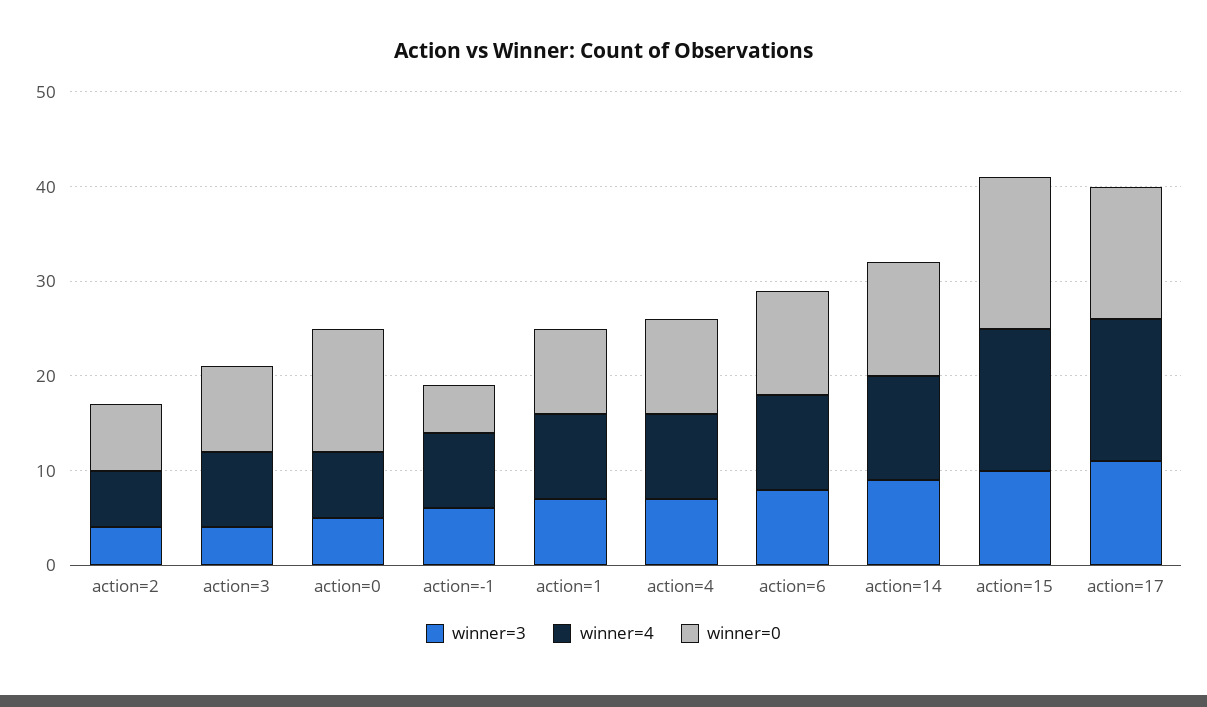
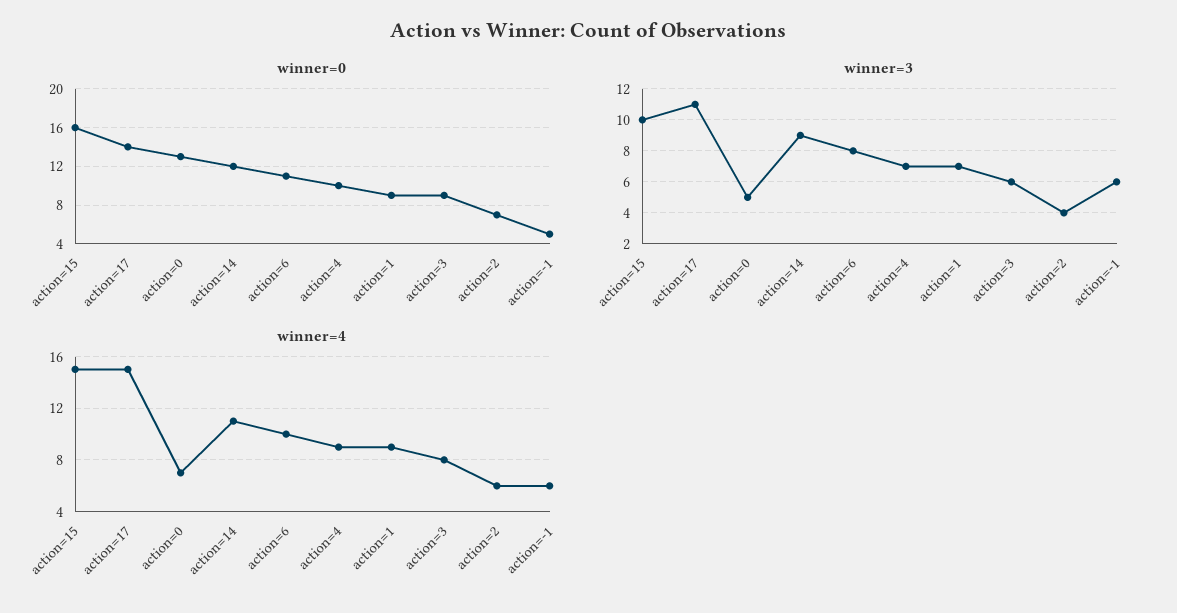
  {
    "winner=3": {
      "action=2": 4,
-     "action=3": 4,
+     "action=3": 6,
      "action=0": 5,
      "action=-1": 6,
      "action=1": 7,
      "action=4": 7,
      "action=6": 8,
      "action=14": 9,
      "action=15": 10,
      "action=17": 11
    },
    "winner=4": {
      "action=2": 6,
      "action=3": 8,
      "action=0": 7,
-     "action=-1": 8,
+     "action=-1": 6,
      "action=1": 9,
      "action=4": 9,
      "action=6": 10,
      "action=14": 11,
      "action=15": 15,
      "action=17": 15
    },
    "winner=0": {
      "action=2": 7,
      "action=3": 9,
      "action=0": 13,
      "action=-1": 5,
      "action=1": 9,
      "action=4": 10,
      "action=6": 11,
      "action=14": 12,
      "action=15": 16,
      "action=17": 14
    }
  }

